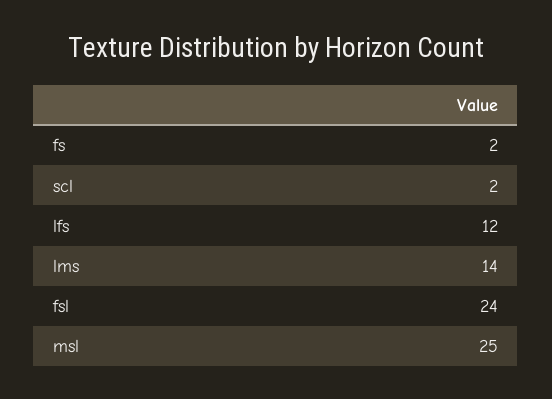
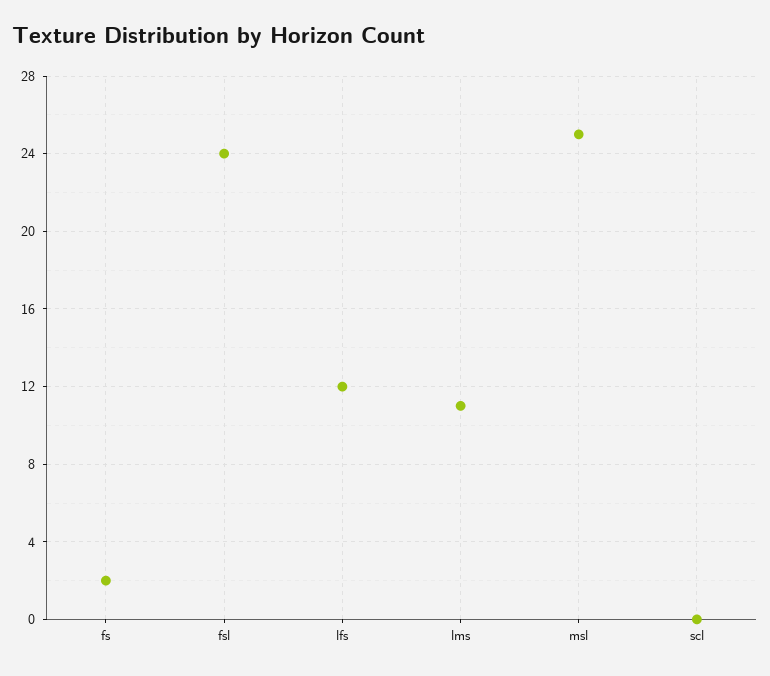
  {
    "fs": 2,
-   "scl": 2,
+   "scl": 0,
    "lfs": 12,
-   "lms": 14,
+   "lms": 11,
    "fsl": 24,
    "msl": 25
  }

